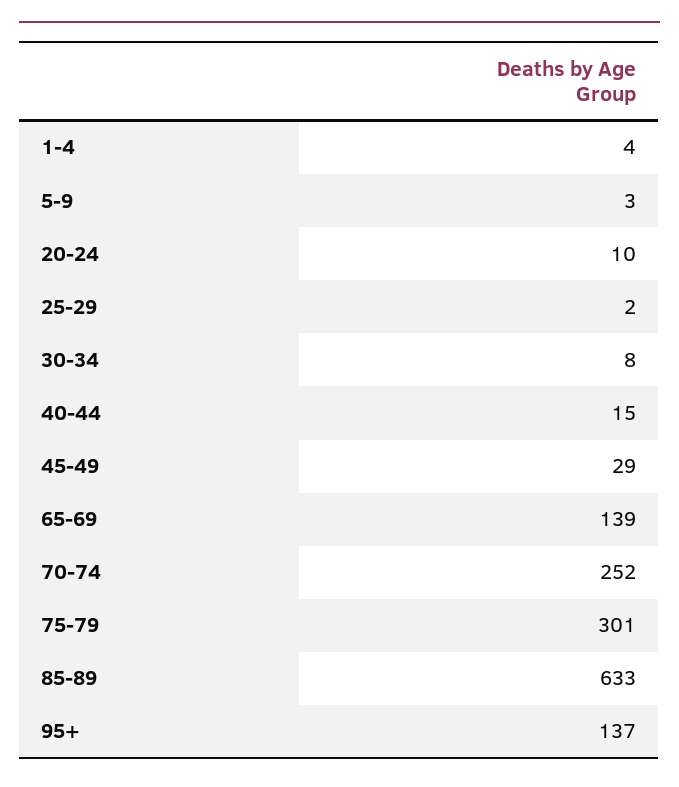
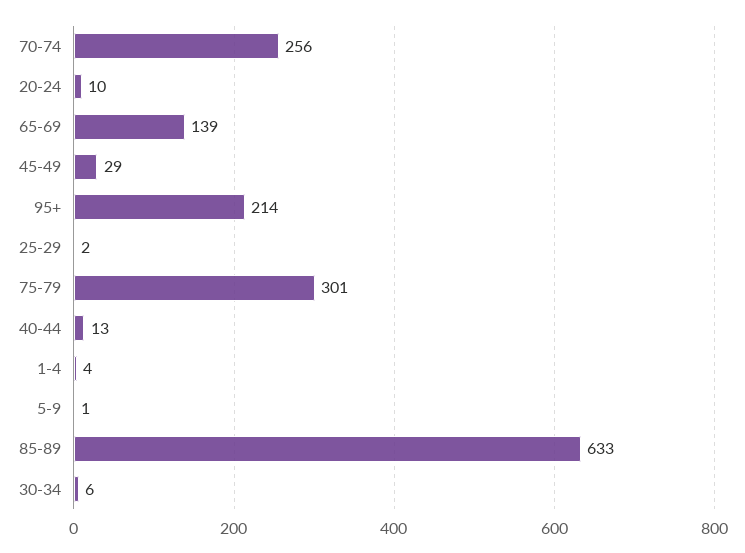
  {
    "1-4": 4,
-   "5-9": 3,
+   "5-9": 1,
    "20-24": 10,
    "25-29": 2,
-   "30-34": 8,
+   "30-34": 6,
-   "40-44": 15,
+   "40-44": 13,
    "45-49": 29,
    "65-69": 139,
-   "70-74": 252,
+   "70-74": 256,
    "75-79": 301,
    "85-89": 633,
-   "95+": 137
+   "95+": 214
  }

